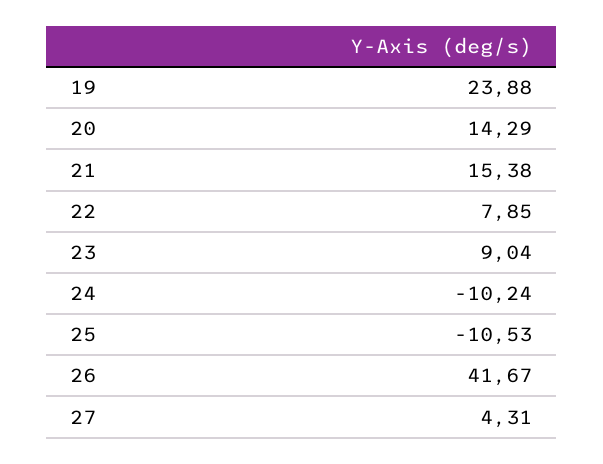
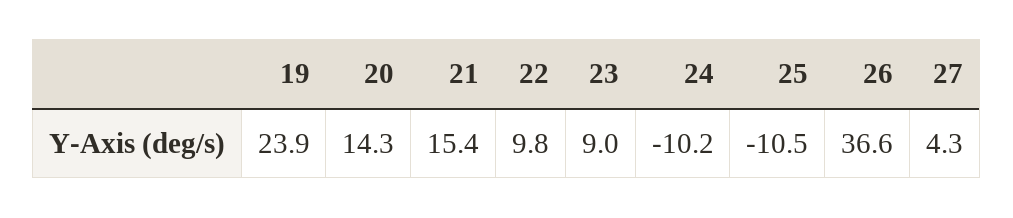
  {
    "19": 23.88,
    "20": 14.29,
    "21": 15.38,
-   "22": 7.85,
+   "22": 9.8,
    "23": 9.04,
    "24": -10.24,
    "25": -10.53,
-   "26": 41.67,
+   "26": 36.6,
    "27": 4.31
  }

